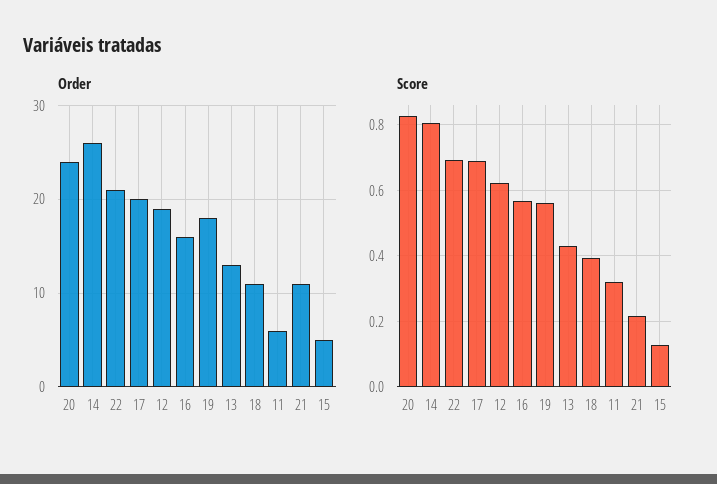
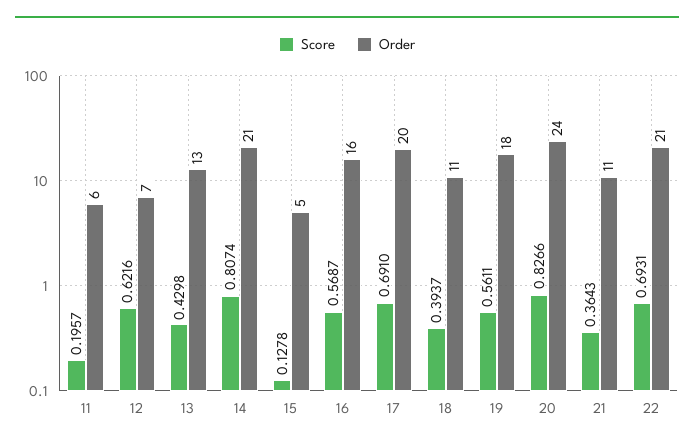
  {
    "Order": {
      "20": 24,
-     "14": 26,
+     "14": 21,
      "22": 21,
      "17": 20,
-     "12": 19,
+     "12": 7,
      "16": 16,
      "19": 18,
      "13": 13,
      "18": 11,
      "11": 6,
      "21": 11,
      "15": 5
    },
    "Score": {
      "20": 0.8266,
      "14": 0.8074,
      "22": 0.6931,
      "17": 0.691,
      "12": 0.6216,
      "16": 0.5687,
      "19": 0.5611,
      "13": 0.4298,
      "18": 0.3937,
-     "11": 0.32,
+     "11": 0.1957,
-     "21": 0.22,
+     "21": 0.3643,
      "15": 0.1278
    }
  }

